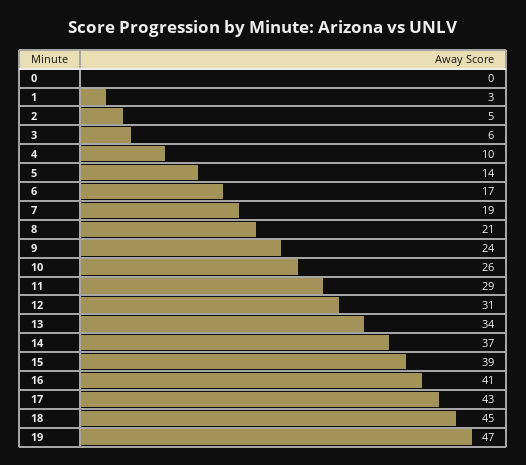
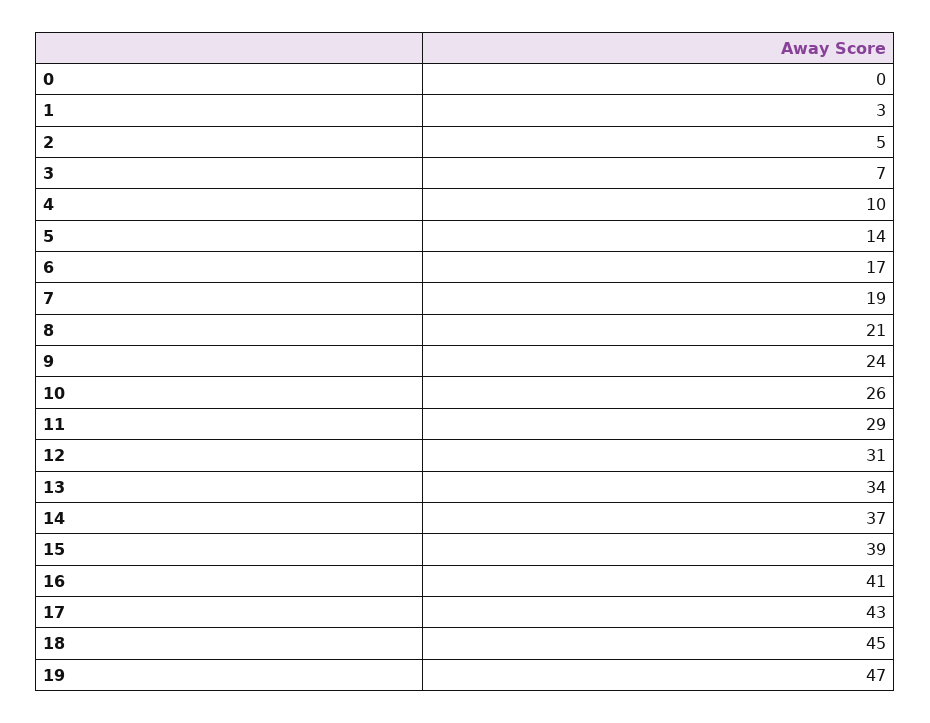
  {
    "0": 0,
    "1": 3,
    "2": 5,
-   "3": 6,
+   "3": 7,
    "4": 10,
    "5": 14,
    "6": 17,
    "7": 19,
    "8": 21,
    "9": 24,
    "10": 26,
    "11": 29,
    "12": 31,
    "13": 34,
    "14": 37,
    "15": 39,
    "16": 41,
    "17": 43,
    "18": 45,
    "19": 47
  }

